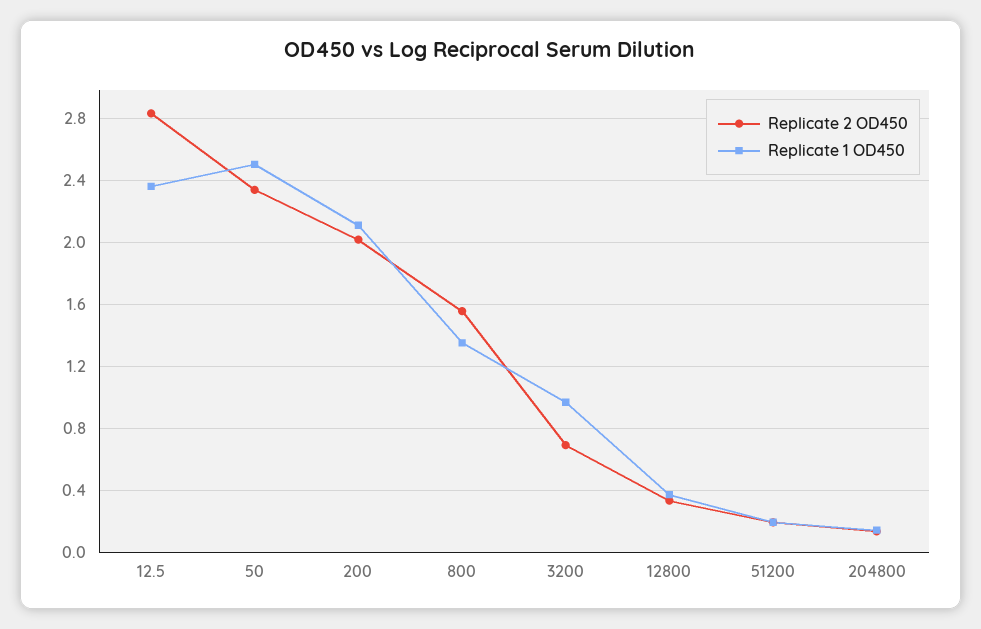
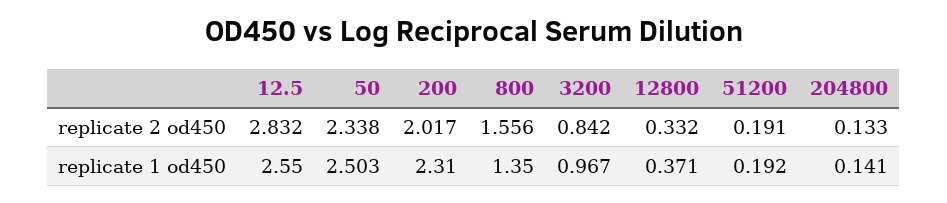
  {
    "Replicate 2 OD450": {
      "12.5": 2.832,
      "50": 2.338,
      "200": 2.017,
      "800": 1.556,
-     "3200": 0.7,
+     "3200": 0.842,
      "12800": 0.332,
      "51200": 0.191,
      "204800": 0.133
    },
    "Replicate 1 OD450": {
-     "12.5": 2.35,
+     "12.5": 2.55,
      "50": 2.503,
-     "200": 2.1,
+     "200": 2.31,
      "800": 1.35,
      "3200": 0.967,
      "12800": 0.371,
      "51200": 0.192,
      "204800": 0.141
    }
  }

